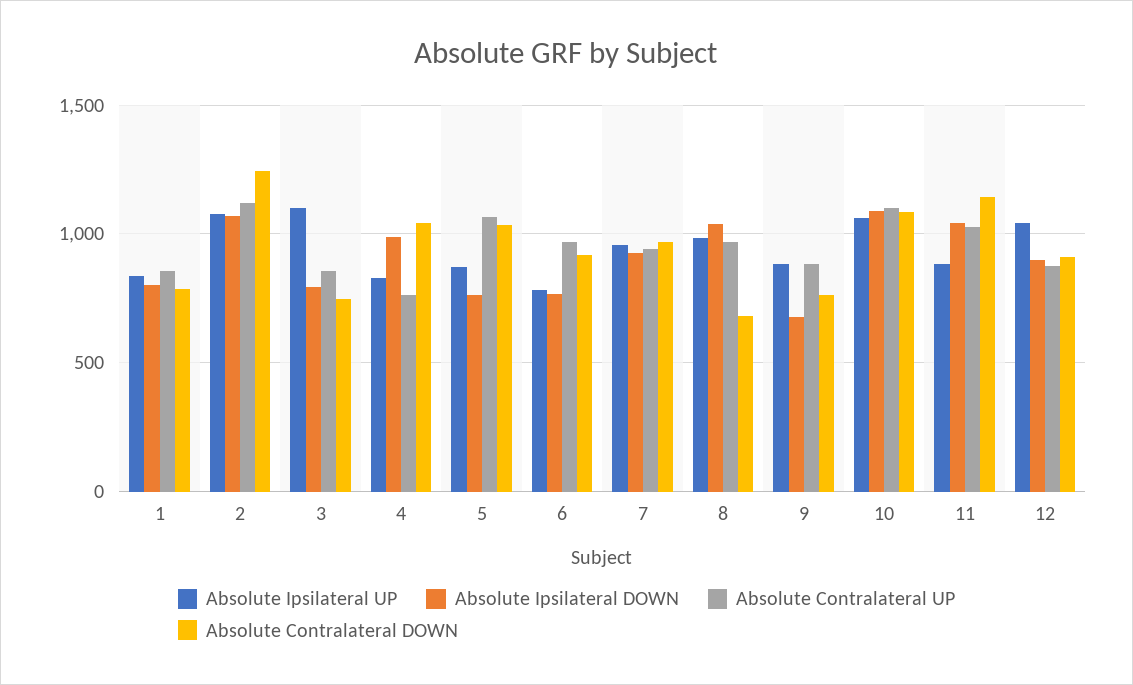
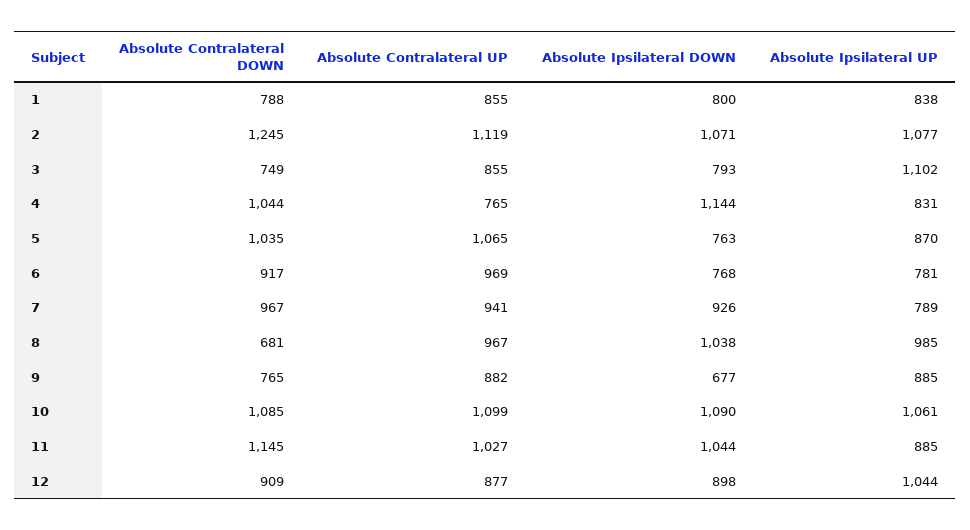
  {
    "Absolute Ipsilateral UP": {
      "1": 838,
      "2": 1077,
      "3": 1102,
      "4": 831,
      "5": 870,
      "6": 781,
-     "7": 950,
+     "7": 789,
      "8": 985,
      "9": 885,
      "10": 1061,
      "11": 885,
      "12": 1044
    },
    "Absolute Ipsilateral DOWN": {
      "1": 800,
      "2": 1071,
      "3": 793,
-     "4": 1000,
+     "4": 1144,
      "5": 763,
      "6": 768,
      "7": 926,
      "8": 1038,
      "9": 677,
      "10": 1090,
      "11": 1044,
      "12": 898
    },
    "Absolute Contralateral UP": {
      "1": 855,
      "2": 1119,
      "3": 855,
      "4": 765,
      "5": 1065,
      "6": 969,
      "7": 941,
      "8": 967,
      "9": 882,
      "10": 1099,
      "11": 1027,
      "12": 877
    },
    "Absolute Contralateral DOWN": {
      "1": 788,
      "2": 1245,
      "3": 749,
      "4": 1044,
      "5": 1035,
      "6": 917,
      "7": 967,
      "8": 681,
      "9": 765,
      "10": 1085,
      "11": 1145,
      "12": 909
    }
  }

